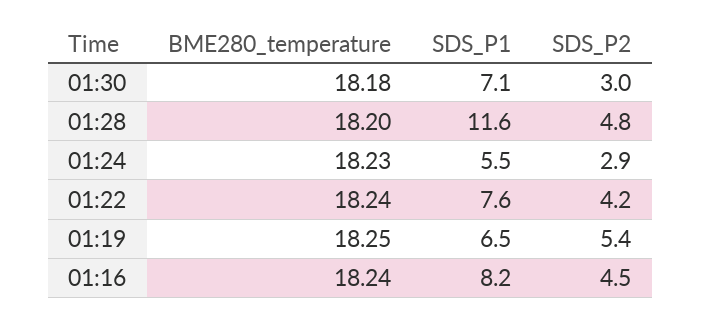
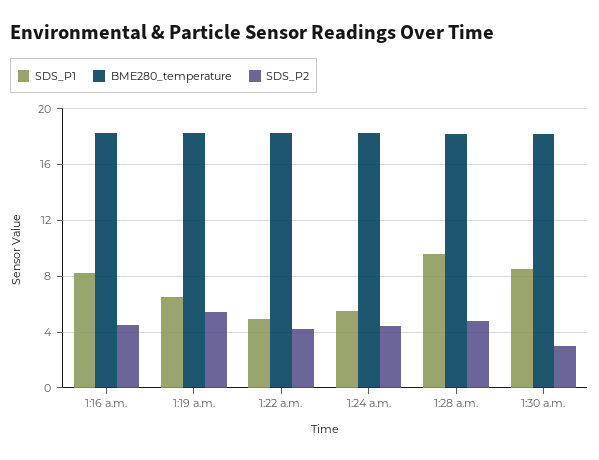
  {
    "BME280_temperature": {
      "01:30": 18.18,
      "01:28": 18.2,
      "01:24": 18.23,
      "01:22": 18.24,
      "01:19": 18.25,
      "01:16": 18.24
    },
    "SDS_P1": {
-     "01:30": 7.1,
+     "01:30": 8.5,
-     "01:28": 11.6,
+     "01:28": 9.5,
      "01:24": 5.5,
-     "01:22": 7.6,
+     "01:22": 5,
      "01:19": 6.5,
      "01:16": 8.2
    },
    "SDS_P2": {
      "01:30": 3,
      "01:28": 4.8,
-     "01:24": 2.9,
+     "01:24": 4.5,
      "01:22": 4.2,
      "01:19": 5.4,
      "01:16": 4.5
    }
  }

